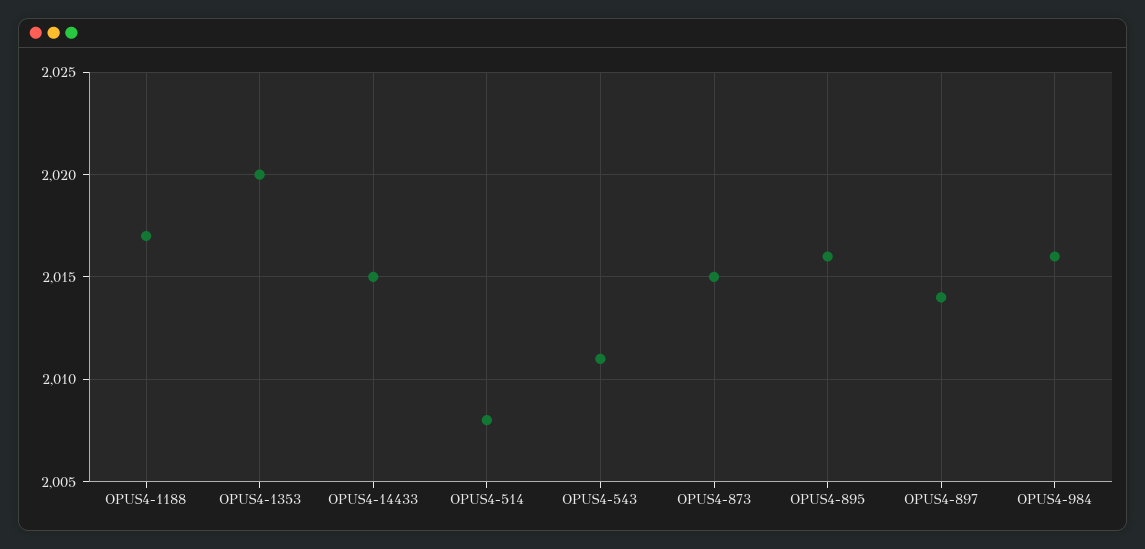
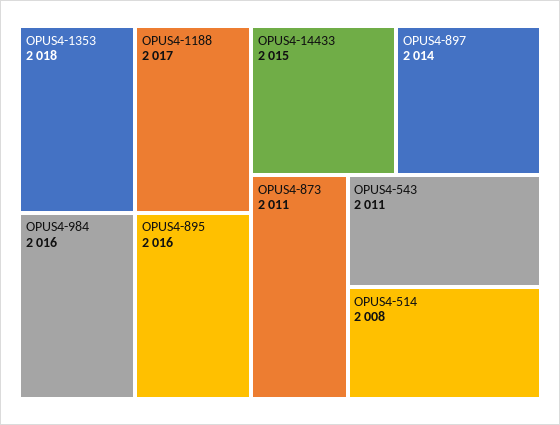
  {
    "OPUS4-1188": 2017,
-   "OPUS4-1353": 2020,
+   "OPUS4-1353": 2018,
    "OPUS4-14433": 2015,
    "OPUS4-514": 2008,
    "OPUS4-543": 2011,
-   "OPUS4-873": 2015,
+   "OPUS4-873": 2011,
    "OPUS4-895": 2016,
    "OPUS4-897": 2014,
    "OPUS4-984": 2016
  }

